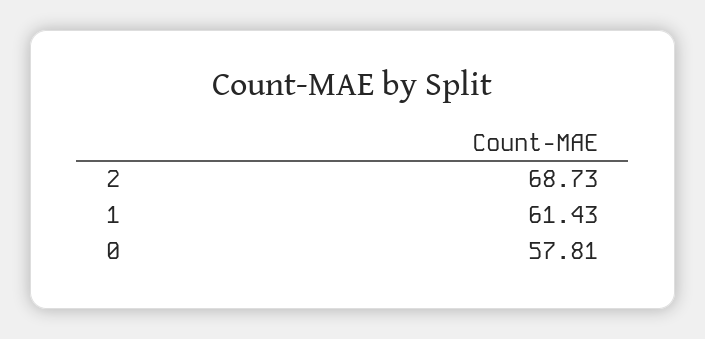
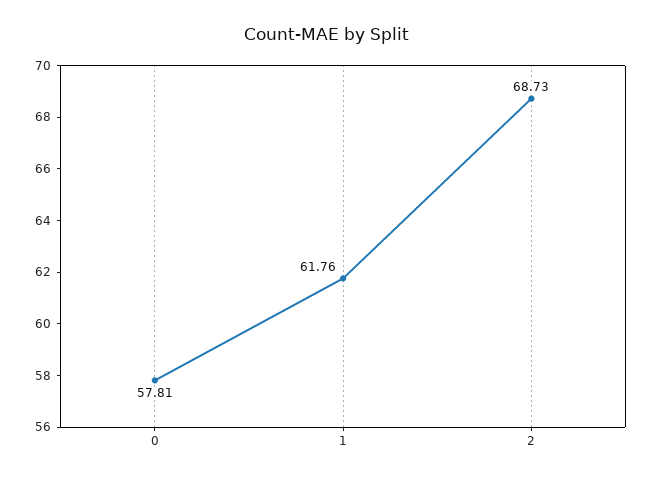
  {
    "2": 68.73,
-   "1": 61.43,
+   "1": 61.76,
    "0": 57.81
  }

